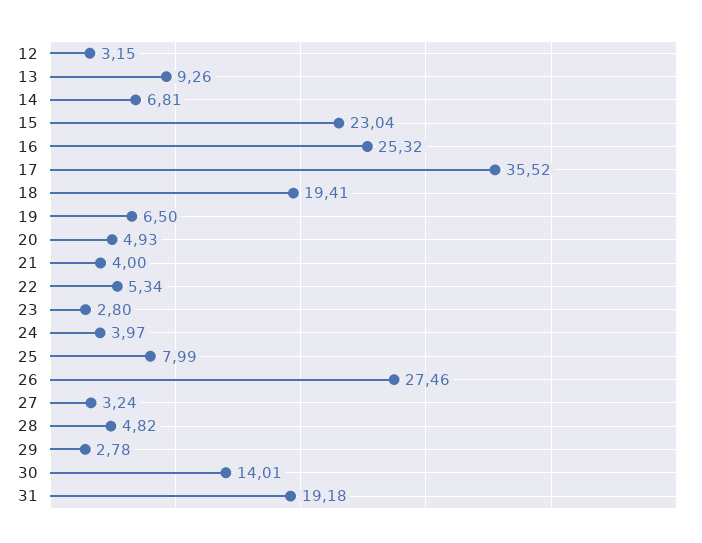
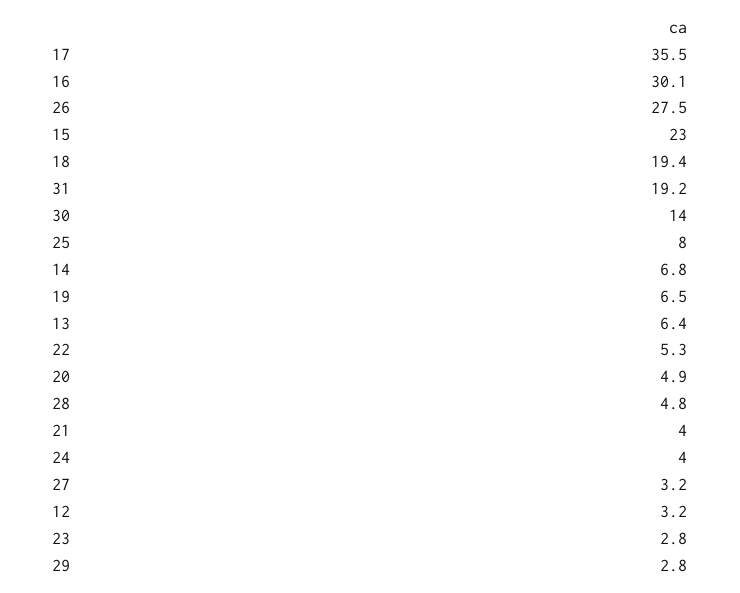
  {
    "12": 3.15,
-   "13": 9.26,
+   "13": 6.4,
    "14": 6.81,
    "15": 23.04,
-   "16": 25.32,
+   "16": 30.1,
    "17": 35.52,
    "18": 19.41,
    "19": 6.5,
    "20": 4.93,
    "21": 4,
    "22": 5.34,
    "23": 2.8,
    "24": 3.97,
    "25": 7.99,
    "26": 27.46,
    "27": 3.24,
    "28": 4.82,
    "29": 2.78,
    "30": 14.01,
    "31": 19.18
  }

